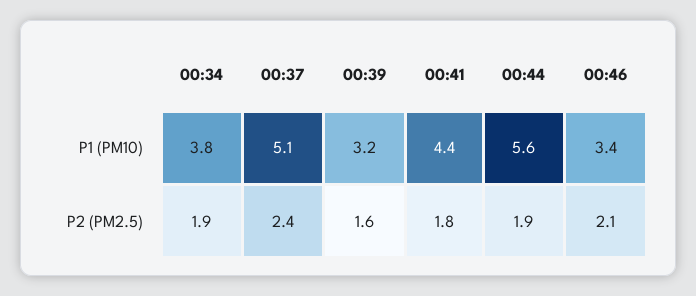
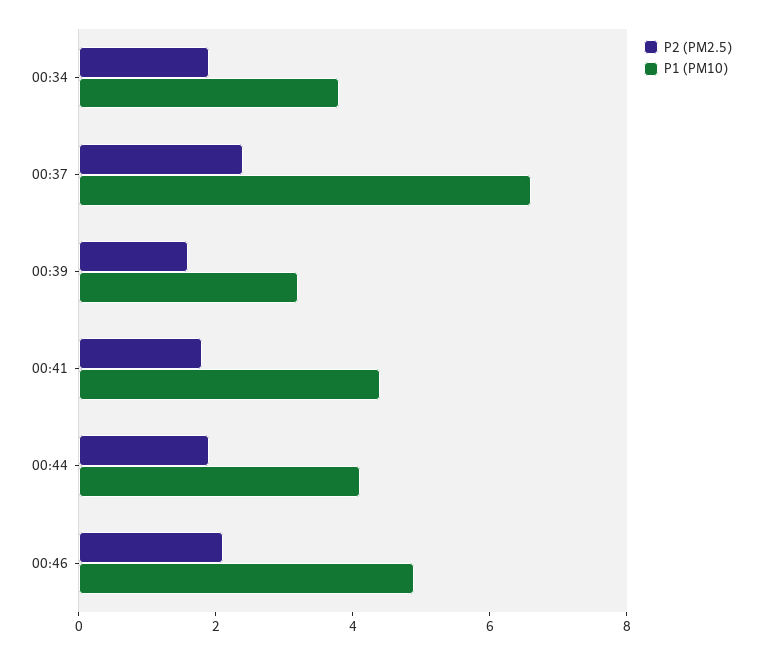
  {
    "P1 (PM10)": {
      "00:34": 3.8,
-     "00:37": 5.1,
+     "00:37": 6.5,
      "00:39": 3.2,
      "00:41": 4.4,
-     "00:44": 5.6,
+     "00:44": 4,
-     "00:46": 3.4
+     "00:46": 5
    },
    "P2 (PM2.5)": {
      "00:34": 1.9,
      "00:37": 2.4,
      "00:39": 1.6,
      "00:41": 1.8,
      "00:44": 1.9,
      "00:46": 2.1
    }
  }

